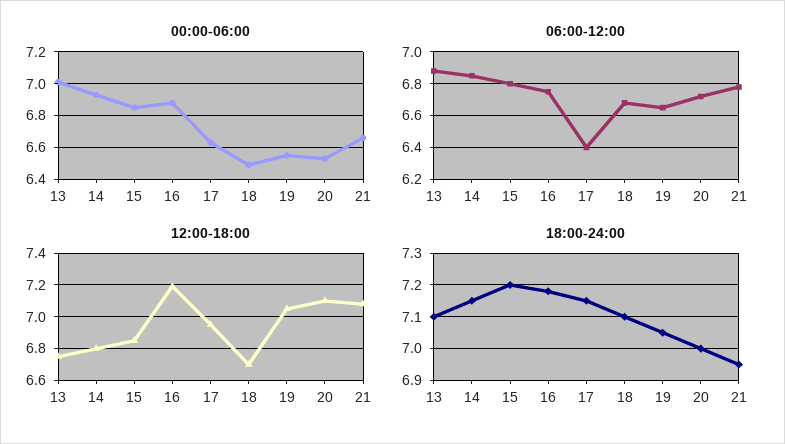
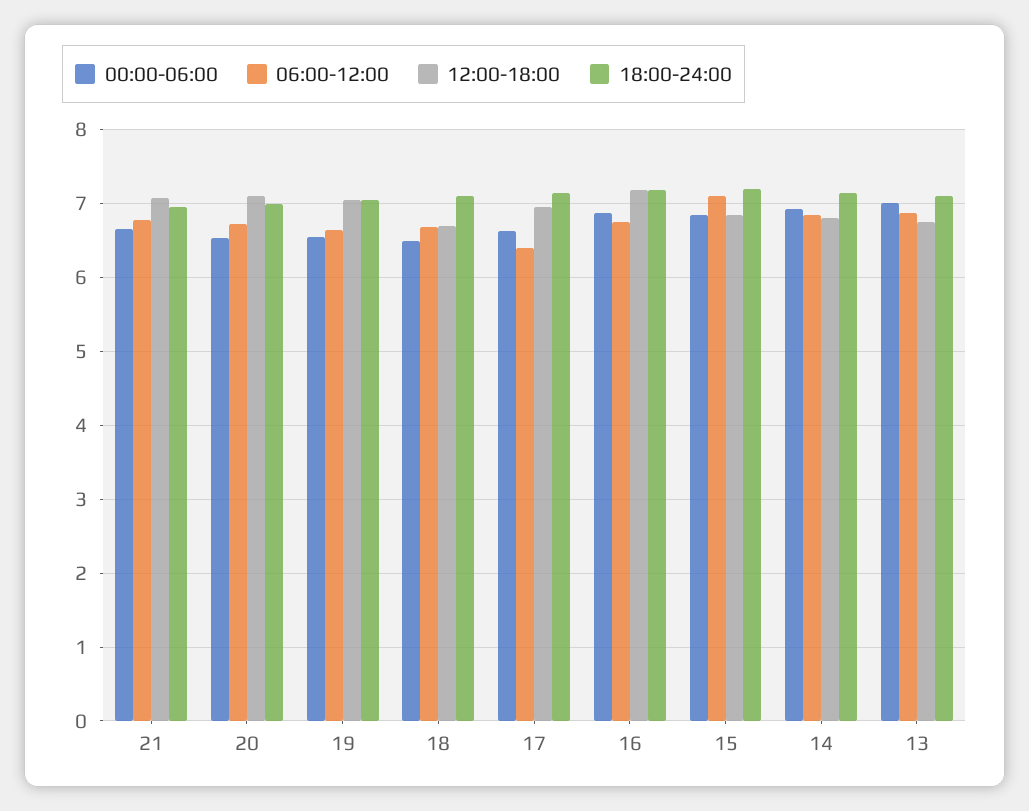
  {
    "00:00-06:00": {
      "13": 7,
      "14": 6.95,
      "15": 6.85,
      "16": 6.9,
      "17": 6.65,
      "18": 6.5,
      "19": 6.55,
      "20": 6.55,
      "21": 6.65
    },
    "06:00-12:00": {
      "13": 6.9,
      "14": 6.85,
-     "15": 6.8,
+     "15": 7.1,
      "16": 6.75,
      "17": 6.4,
      "18": 6.7,
      "19": 6.65,
      "20": 6.7,
      "21": 6.8
    },
    "12:00-18:00": {
      "13": 6.75,
      "14": 6.8,
      "15": 6.85,
      "16": 7.2,
      "17": 6.95,
      "18": 6.7,
      "19": 7.05,
      "20": 7.1,
      "21": 7.1
    },
    "18:00-24:00": {
      "13": 7.1,
      "14": 7.15,
      "15": 7.2,
      "16": 7.2,
      "17": 7.15,
      "18": 7.1,
      "19": 7.05,
      "20": 7,
      "21": 6.95
    }
  }

